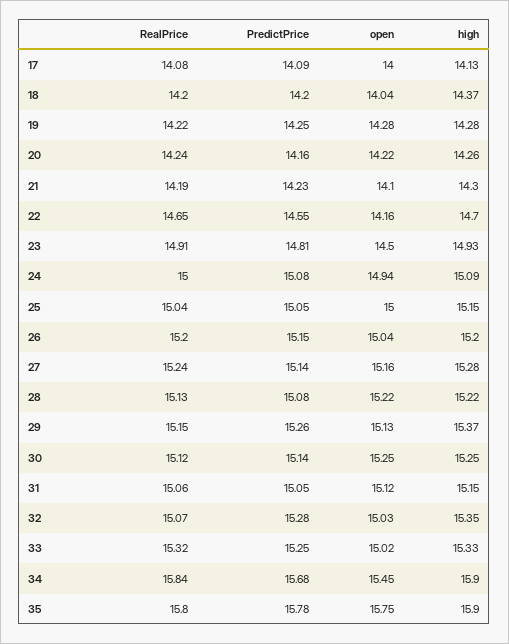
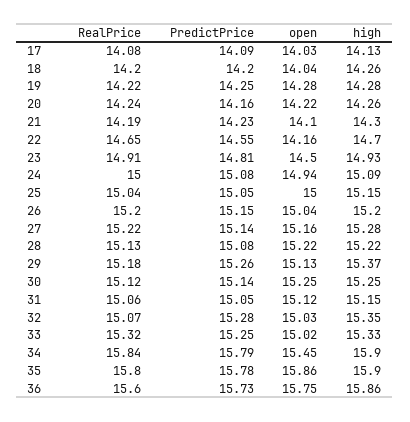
  {
    "RealPrice": {
      "17": 14.08,
      "18": 14.2,
      "19": 14.22,
      "20": 14.24,
      "21": 14.19,
      "22": 14.65,
      "23": 14.91,
      "24": 15,
      "25": 15.04,
      "26": 15.2,
-     "27": 15.24,
+     "27": 15.22,
      "28": 15.13,
-     "29": 15.15,
+     "29": 15.18,
      "30": 15.12,
      "31": 15.06,
      "32": 15.07,
      "33": 15.32,
      "34": 15.84,
-     "35": 15.8
+     "35": 15.8,
+     "36": 15.6
    },
    "PredictPrice": {
      "17": 14.09,
      "18": 14.2,
      "19": 14.25,
      "20": 14.16,
      "21": 14.23,
      "22": 14.55,
      "23": 14.81,
      "24": 15.08,
      "25": 15.05,
      "26": 15.15,
      "27": 15.14,
      "28": 15.08,
      "29": 15.26,
      "30": 15.14,
      "31": 15.05,
      "32": 15.28,
      "33": 15.25,
-     "34": 15.68,
+     "34": 15.79,
-     "35": 15.78
+     "35": 15.78,
+     "36": 15.73
    },
    "open": {
-     "17": 14,
+     "17": 14.03,
      "18": 14.04,
      "19": 14.28,
      "20": 14.22,
      "21": 14.1,
      "22": 14.16,
      "23": 14.5,
      "24": 14.94,
      "25": 15,
      "26": 15.04,
      "27": 15.16,
      "28": 15.22,
      "29": 15.13,
      "30": 15.25,
      "31": 15.12,
      "32": 15.03,
      "33": 15.02,
      "34": 15.45,
-     "35": 15.75
+     "35": 15.86,
+     "36": 15.75
    },
    "high": {
      "17": 14.13,
-     "18": 14.37,
+     "18": 14.26,
      "19": 14.28,
      "20": 14.26,
      "21": 14.3,
      "22": 14.7,
      "23": 14.93,
      "24": 15.09,
      "25": 15.15,
      "26": 15.2,
      "27": 15.28,
      "28": 15.22,
      "29": 15.37,
      "30": 15.25,
      "31": 15.15,
      "32": 15.35,
      "33": 15.33,
      "34": 15.9,
-     "35": 15.9
+     "35": 15.9,
+     "36": 15.86
    }
  }

